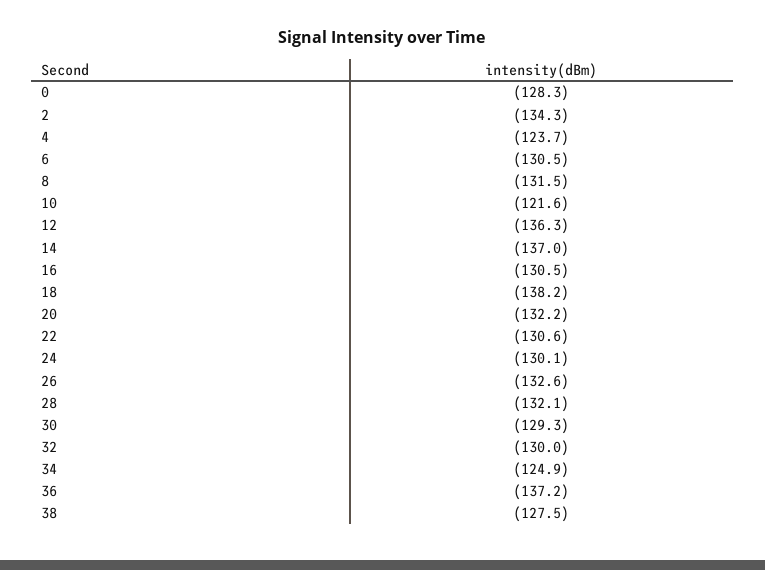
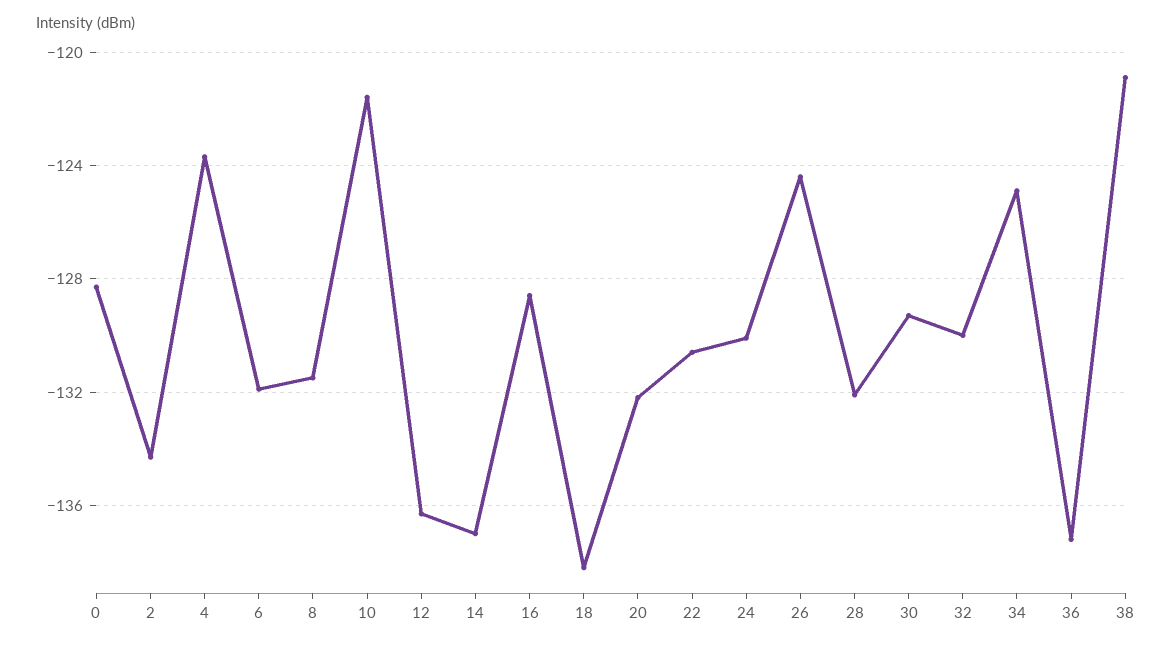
  {
    "0": -128.3,
    "2": -134.3,
    "4": -123.7,
-   "6": -130.5,
+   "6": -132,
    "8": -131.5,
    "10": -121.6,
    "12": -136.3,
    "14": -137,
-   "16": -130.5,
+   "16": -128.5,
    "18": -138.2,
    "20": -132.2,
    "22": -130.6,
    "24": -130.1,
-   "26": -132.6,
+   "26": -124.5,
    "28": -132.1,
    "30": -129.3,
    "32": -130,
    "34": -124.9,
    "36": -137.2,
-   "38": -127.5
+   "38": -121
  }

